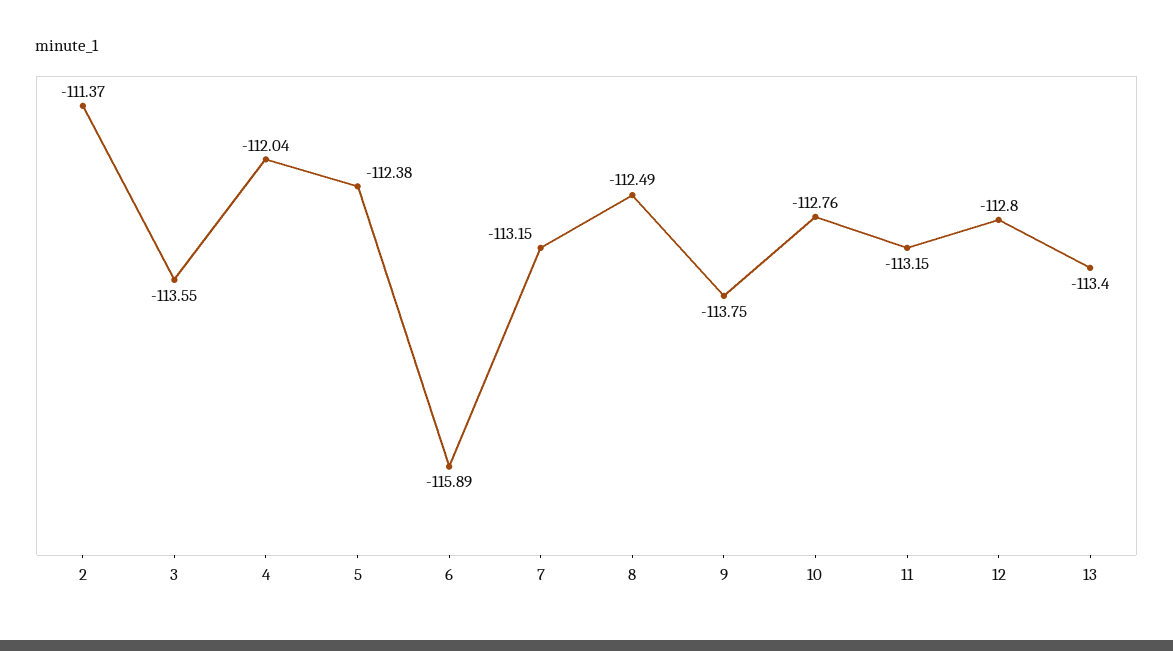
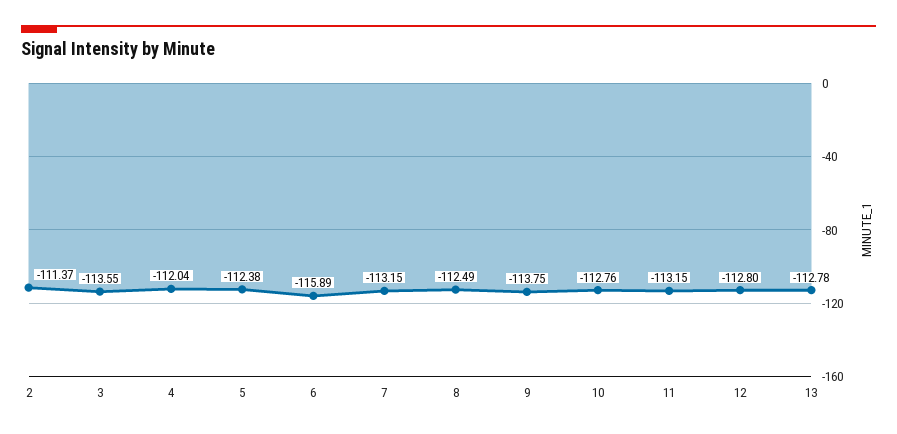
  {
    "2": -111.37,
    "3": -113.55,
    "4": -112.04,
    "5": -112.38,
    "6": -115.89,
    "7": -113.15,
    "8": -112.49,
    "9": -113.75,
    "10": -112.76,
    "11": -113.15,
    "12": -112.8,
-   "13": -113.4
+   "13": -112.78
  }

